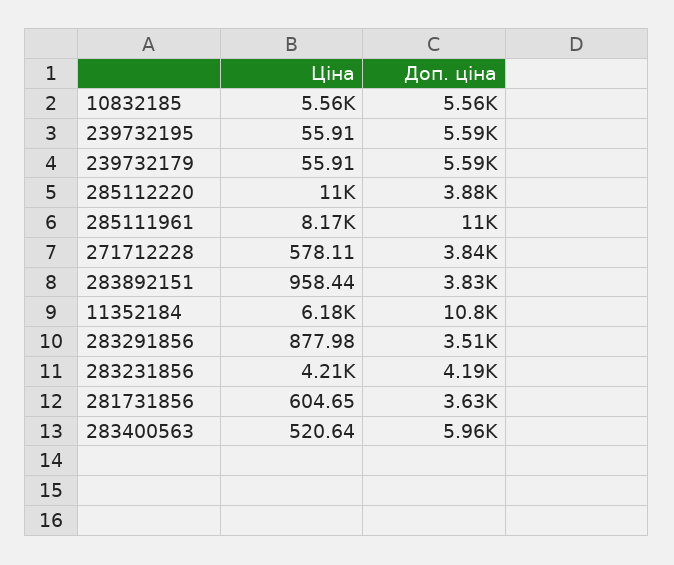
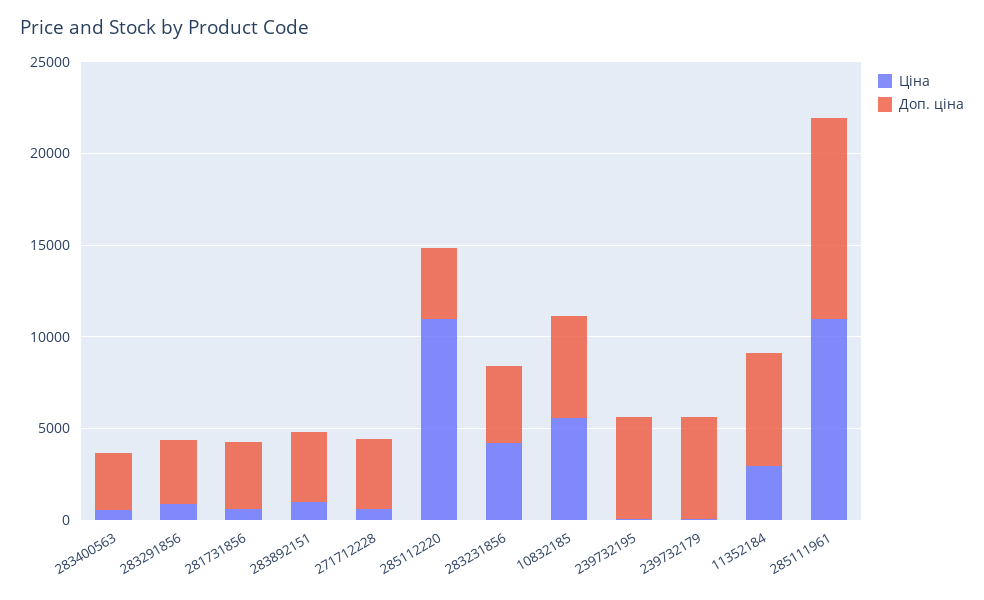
  {
    "Ціна": {
      "10832185": 5560,
      "239732195": 55.91,
      "239732179": 55.91,
      "285112220": 11000,
-     "285111961": 8170,
+     "285111961": 11000,
      "271712228": 578.11,
      "283892151": 958.44,
-     "11352184": 6180,
+     "11352184": 3000,
      "283291856": 877.98,
      "283231856": 4210,
      "281731856": 604.65,
      "283400563": 520.64
    },
    "Доп. ціна": {
      "10832185": 5560,
      "239732195": 5590,
      "239732179": 5590,
      "285112220": 3880,
      "285111961": 11000,
      "271712228": 3840,
      "283892151": 3830,
-     "11352184": 10800,
+     "11352184": 6000,
      "283291856": 3510,
      "283231856": 4190,
      "281731856": 3630,
-     "283400563": 5960
+     "283400563": 3000
    }
  }

